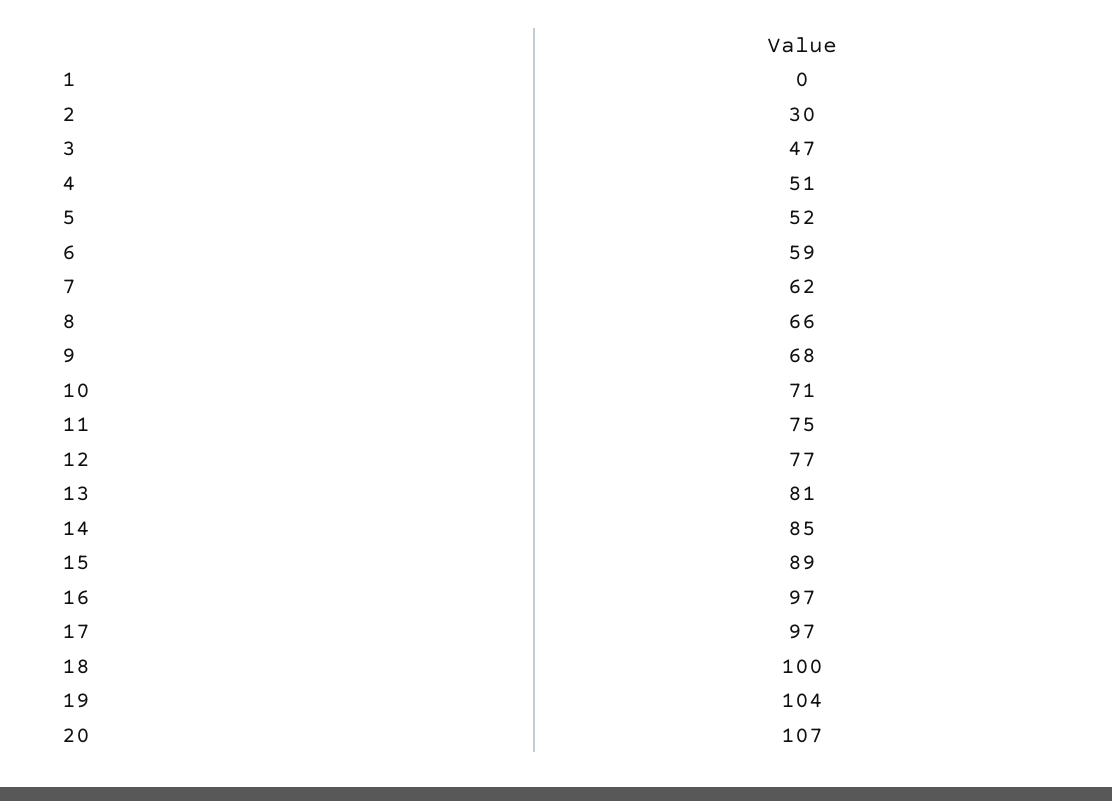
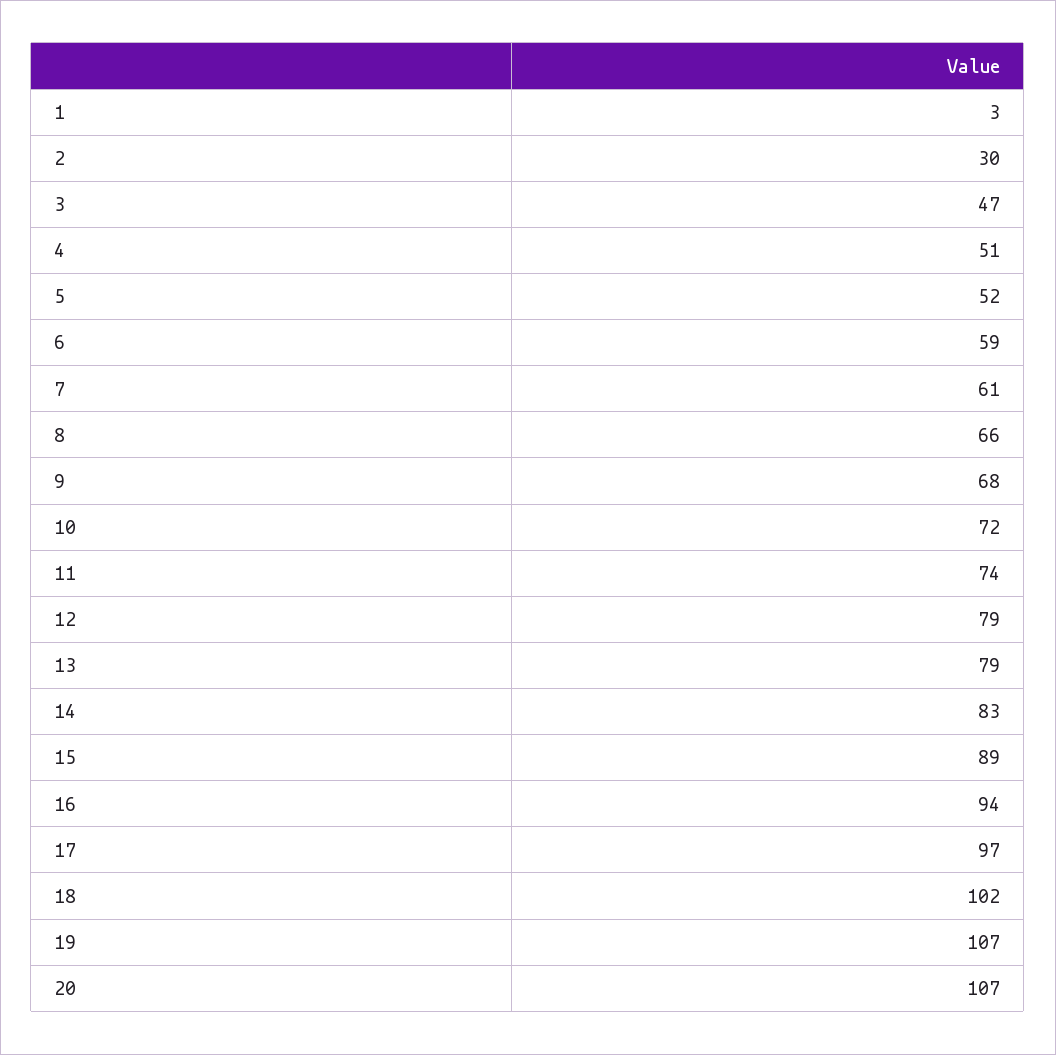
  {
-   "1": 0,
+   "1": 3,
    "2": 30,
    "3": 47,
    "4": 51,
    "5": 52,
    "6": 59,
-   "7": 62,
+   "7": 61,
    "8": 66,
    "9": 68,
-   "10": 71,
+   "10": 72,
-   "11": 75,
+   "11": 74,
-   "12": 77,
+   "12": 79,
-   "13": 81,
+   "13": 79,
-   "14": 85,
+   "14": 83,
    "15": 89,
-   "16": 97,
+   "16": 94,
    "17": 97,
-   "18": 100,
+   "18": 102,
-   "19": 104,
+   "19": 107,
    "20": 107
  }

